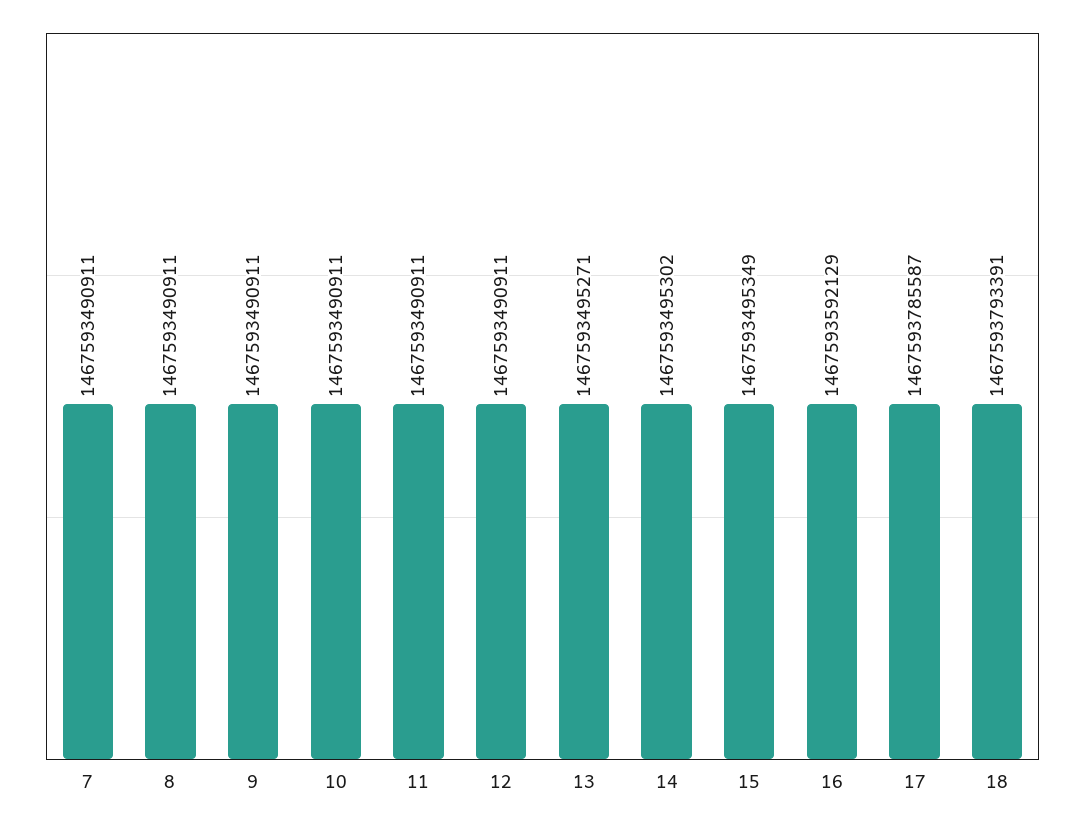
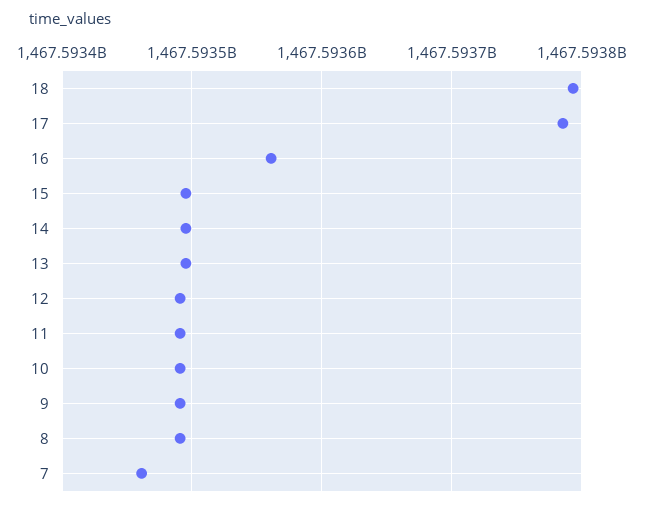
  {
-   "7": 1467593490911,
+   "7": 1467593460000,
    "8": 1467593490911,
    "9": 1467593490911,
    "10": 1467593490911,
    "11": 1467593490911,
    "12": 1467593490911,
    "13": 1467593495271,
    "14": 1467593495302,
    "15": 1467593495349,
-   "16": 1467593592129,
+   "16": 1467593560000,
    "17": 1467593785587,
    "18": 1467593793391
  }

